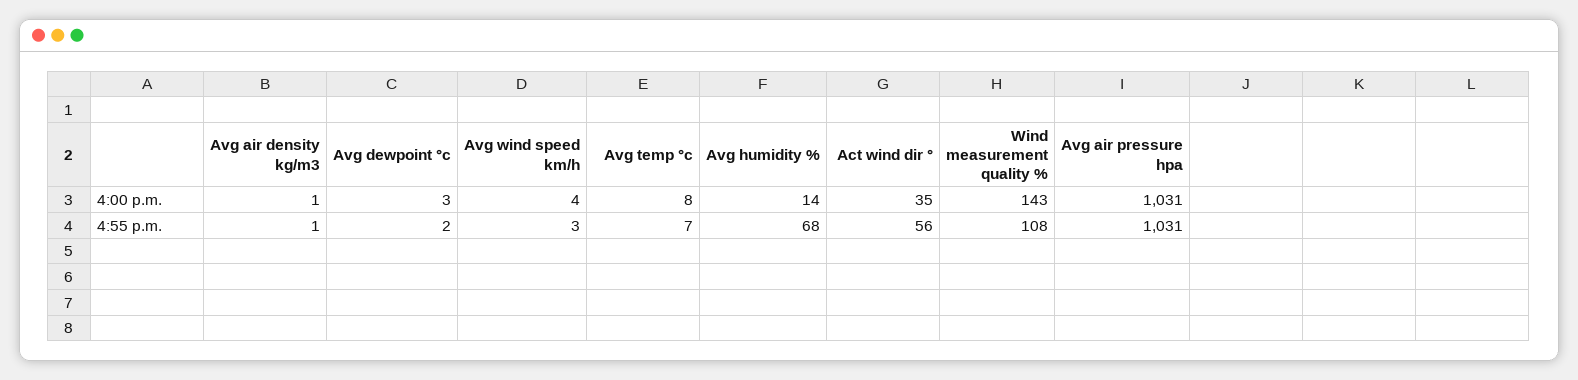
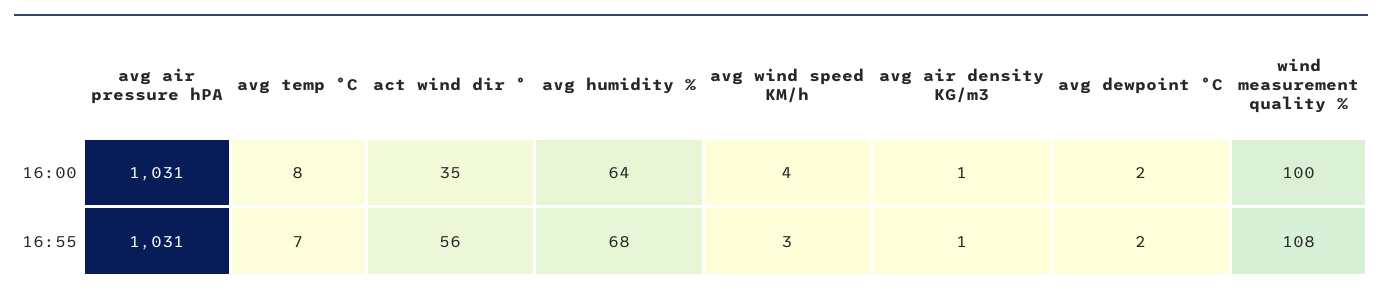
  {
    "Avg air density kg/m3": {
      "4:00 p.m.": 1,
      "4:55 p.m.": 1
    },
    "Avg dewpoint °c": {
-     "4:00 p.m.": 3,
+     "4:00 p.m.": 2,
      "4:55 p.m.": 2
    },
    "Avg wind speed km/h": {
      "4:00 p.m.": 4,
      "4:55 p.m.": 3
    },
    "Avg temp °c": {
      "4:00 p.m.": 8,
      "4:55 p.m.": 7
    },
    "Avg humidity %": {
-     "4:00 p.m.": 14,
+     "4:00 p.m.": 64,
      "4:55 p.m.": 68
    },
    "Act wind dir °": {
      "4:00 p.m.": 35,
      "4:55 p.m.": 56
    },
    "Wind measurement quality %": {
-     "4:00 p.m.": 143,
+     "4:00 p.m.": 100,
      "4:55 p.m.": 108
    },
    "Avg air pressure hpa": {
      "4:00 p.m.": 1031,
      "4:55 p.m.": 1031
    }
  }

